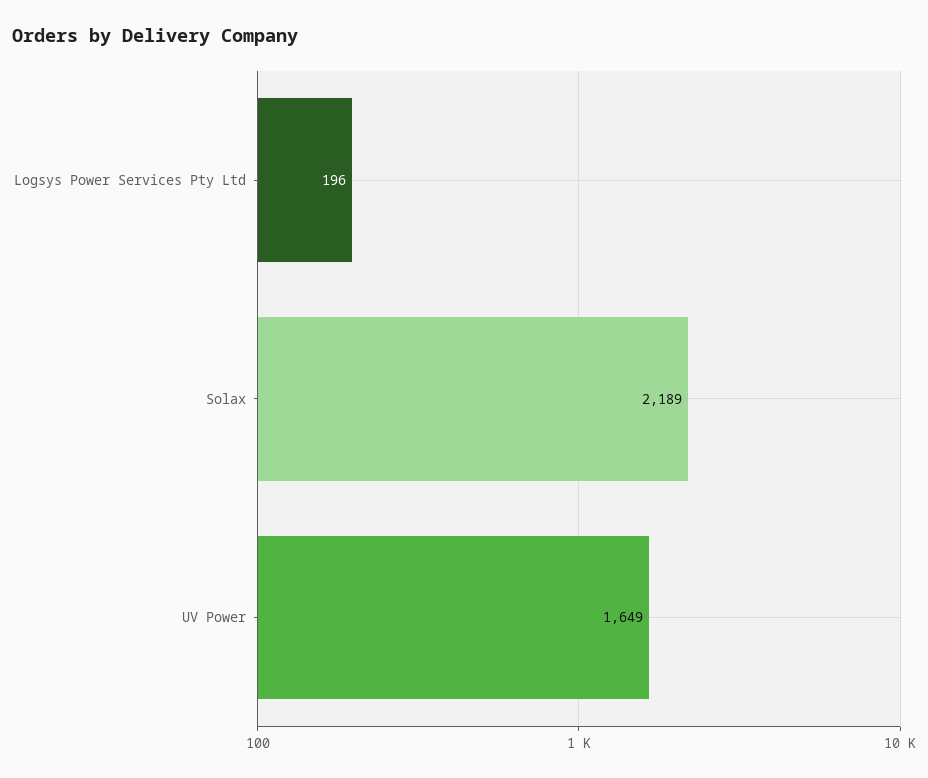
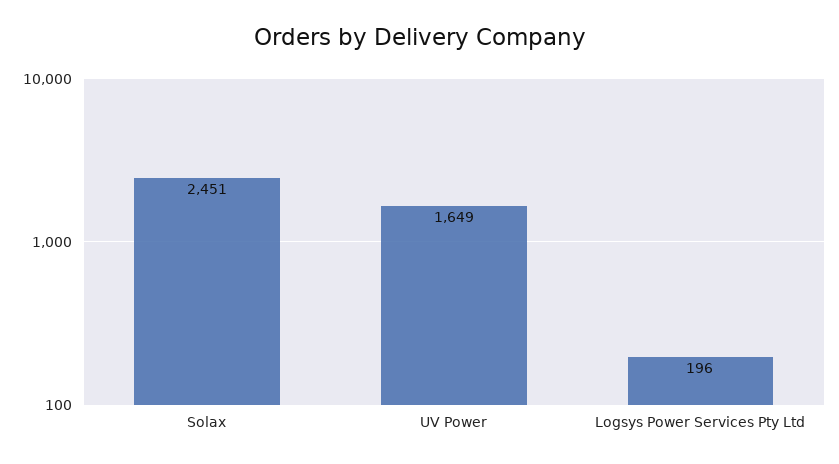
  {
    "Logsys Power Services Pty Ltd": 196,
-   "Solax": 2189,
+   "Solax": 2451,
    "UV Power": 1649
  }

